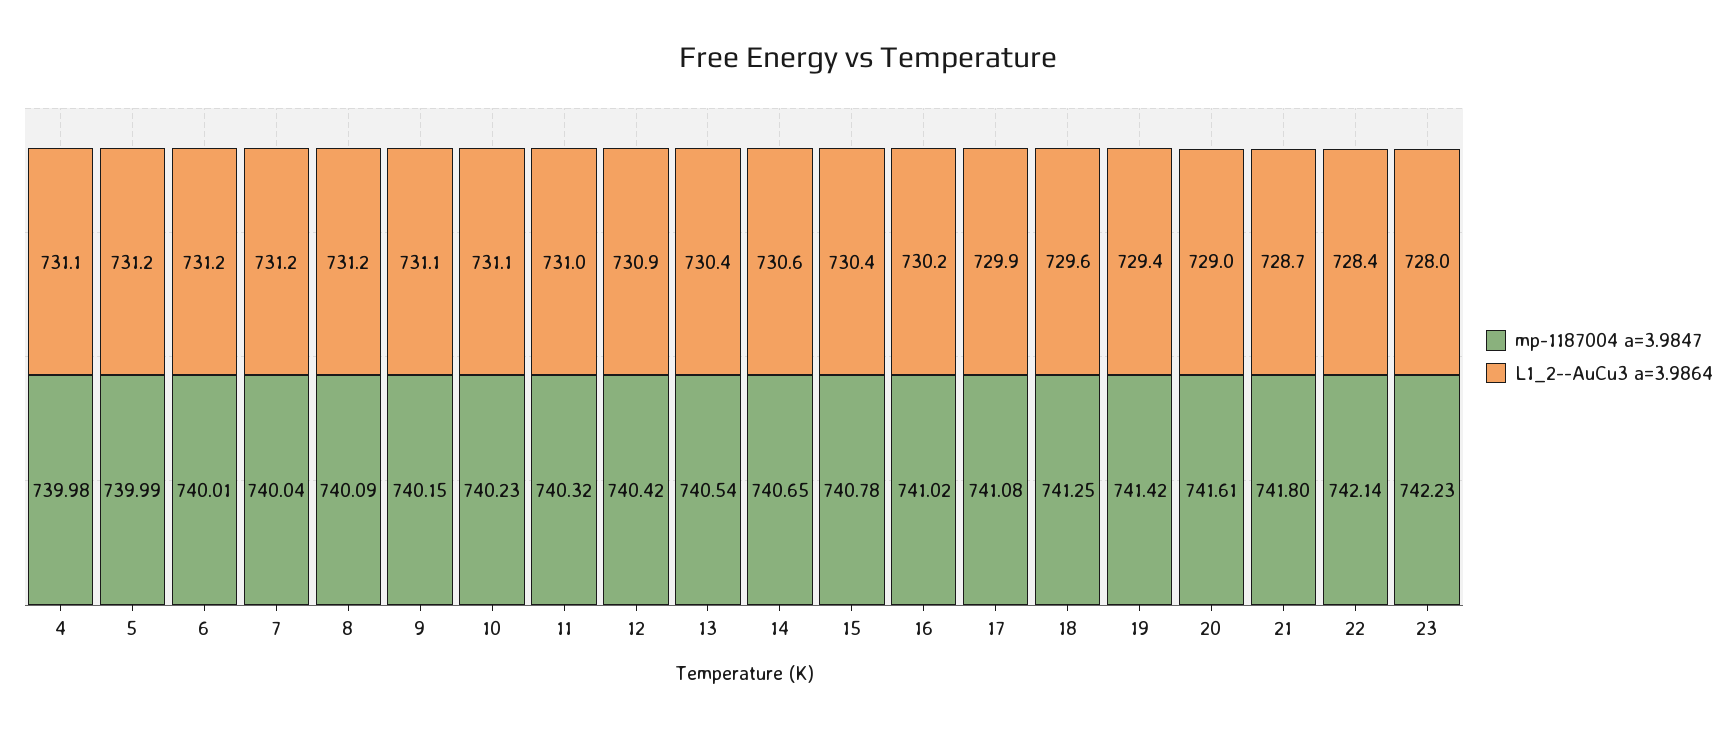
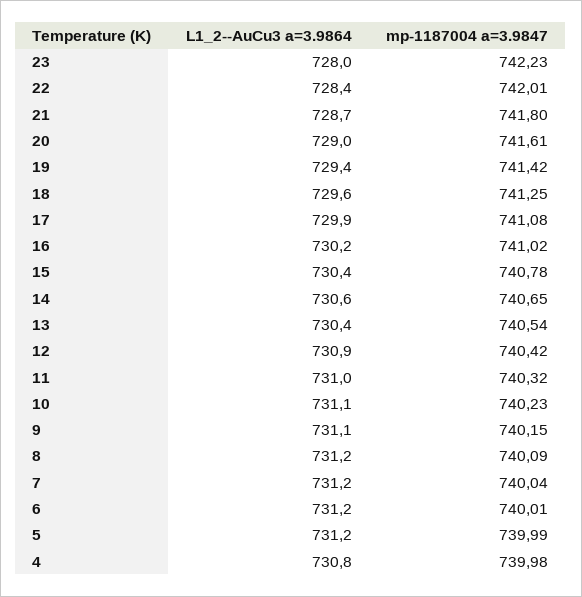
  {
    "mp-1187004 a=3.9847": {
      "4": 739.98,
      "5": 739.99,
      "6": 740.01,
      "7": 740.04,
      "8": 740.09,
      "9": 740.15,
      "10": 740.23,
      "11": 740.32,
      "12": 740.42,
      "13": 740.54,
      "14": 740.65,
      "15": 740.78,
      "16": 741.02,
      "17": 741.08,
      "18": 741.25,
      "19": 741.42,
      "20": 741.61,
      "21": 741.8,
-     "22": 742.14,
+     "22": 742.01,
      "23": 742.23
    },
    "L1_2--AuCu3 a=3.9864": {
-     "4": 731.1,
+     "4": 730.8,
      "5": 731.2,
      "6": 731.2,
      "7": 731.2,
      "8": 731.2,
      "9": 731.1,
      "10": 731.1,
      "11": 731,
      "12": 730.9,
      "13": 730.4,
      "14": 730.6,
      "15": 730.4,
      "16": 730.2,
      "17": 729.9,
      "18": 729.6,
      "19": 729.4,
      "20": 729,
      "21": 728.7,
      "22": 728.4,
      "23": 728
    }
  }

